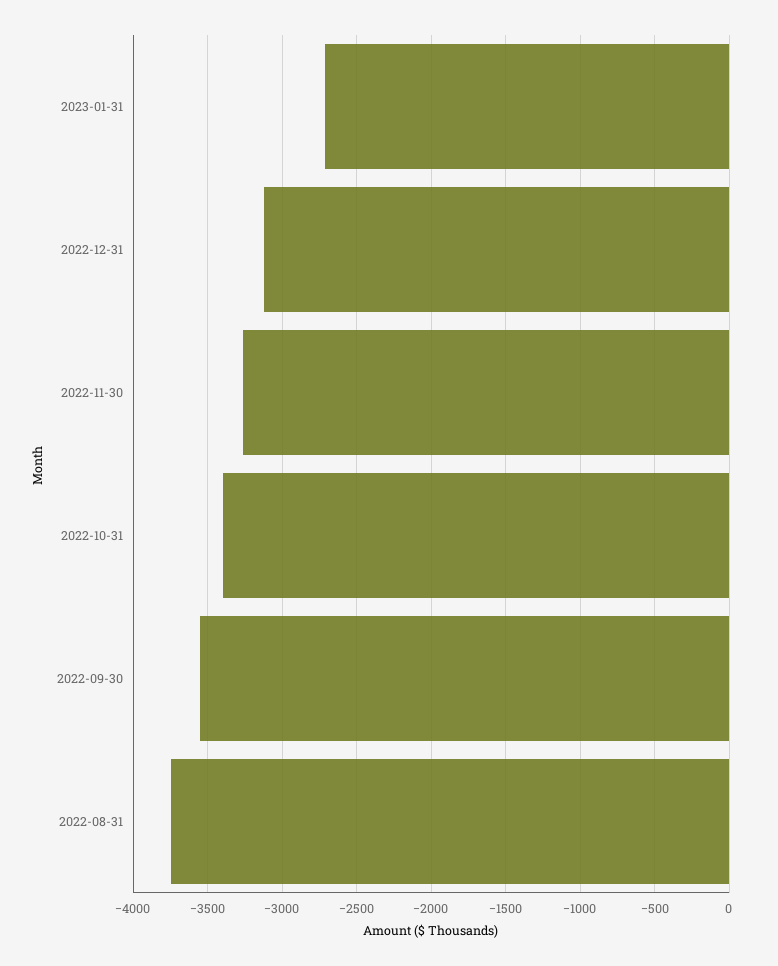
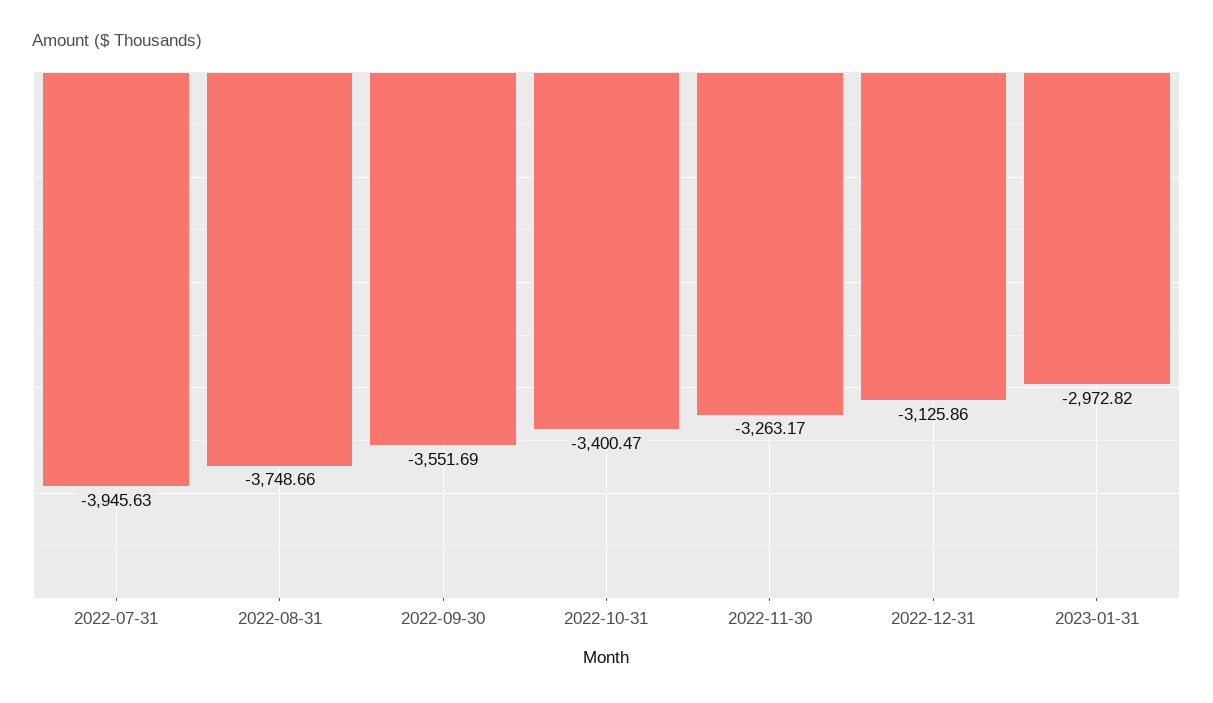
  {
-   "2023-01-31": -2700,
+   "2023-01-31": -2972.82,
    "2022-12-31": -3125.86,
    "2022-11-30": -3263.17,
    "2022-10-31": -3400.47,
    "2022-09-30": -3551.69,
-   "2022-08-31": -3748.66
+   "2022-08-31": -3748.66,
+   "2022-07-31": -3945.63
  }

